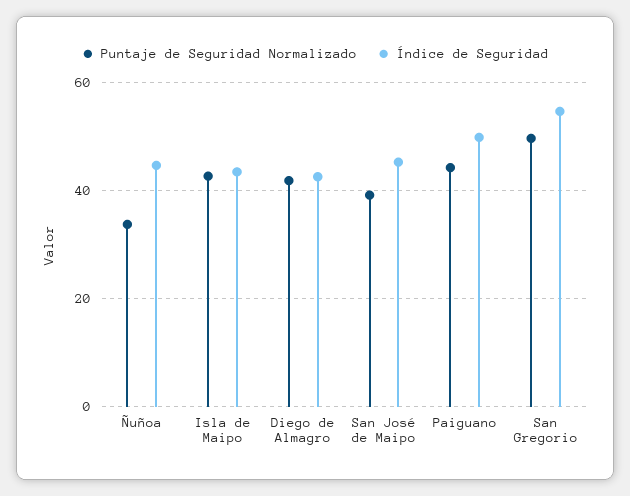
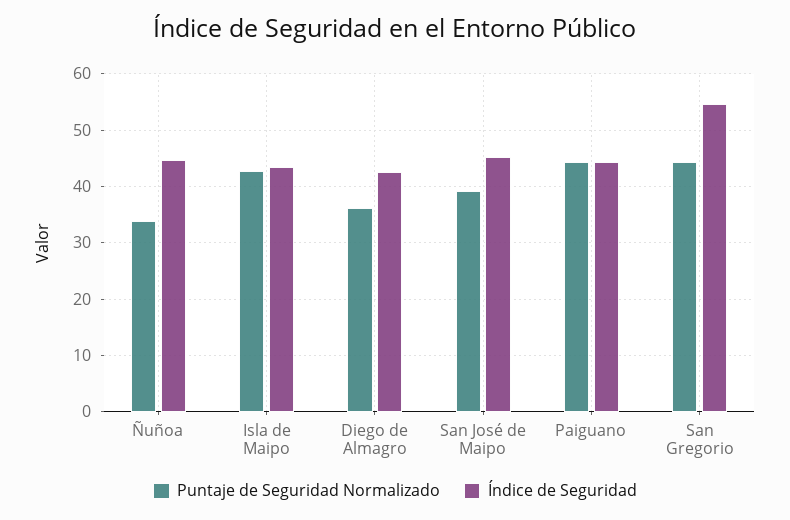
  {
    "Puntaje de Seguridad Normalizado": {
      "Ñuñoa": 34,
      "Isla de Maipo": 42,
-     "Diego de Almagro": 42,
+     "Diego de Almagro": 36,
      "San José de Maipo": 40,
      "Paiguano": 44,
-     "San Gregorio": 50
+     "San Gregorio": 44
    },
    "Índice de Seguridad": {
      "Ñuñoa": 44,
      "Isla de Maipo": 44,
      "Diego de Almagro": 42,
      "San José de Maipo": 46,
-     "Paiguano": 50,
+     "Paiguano": 44,
      "San Gregorio": 54
    }
  }

